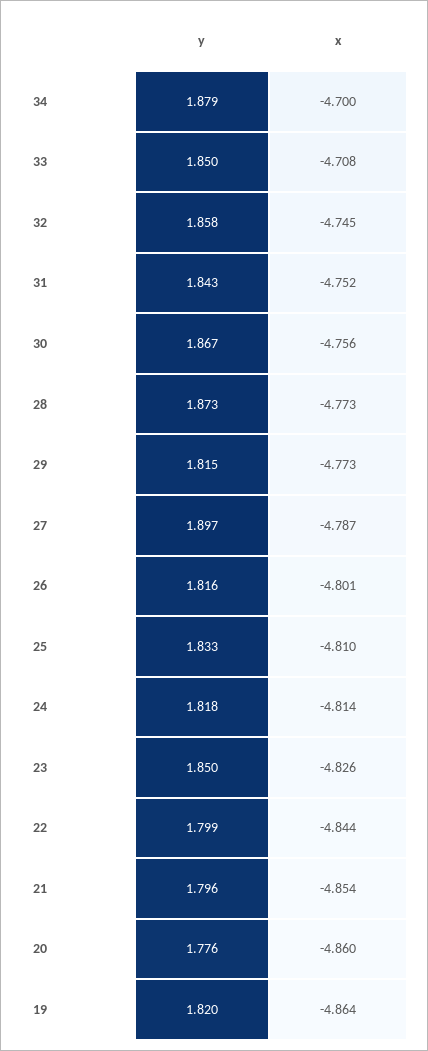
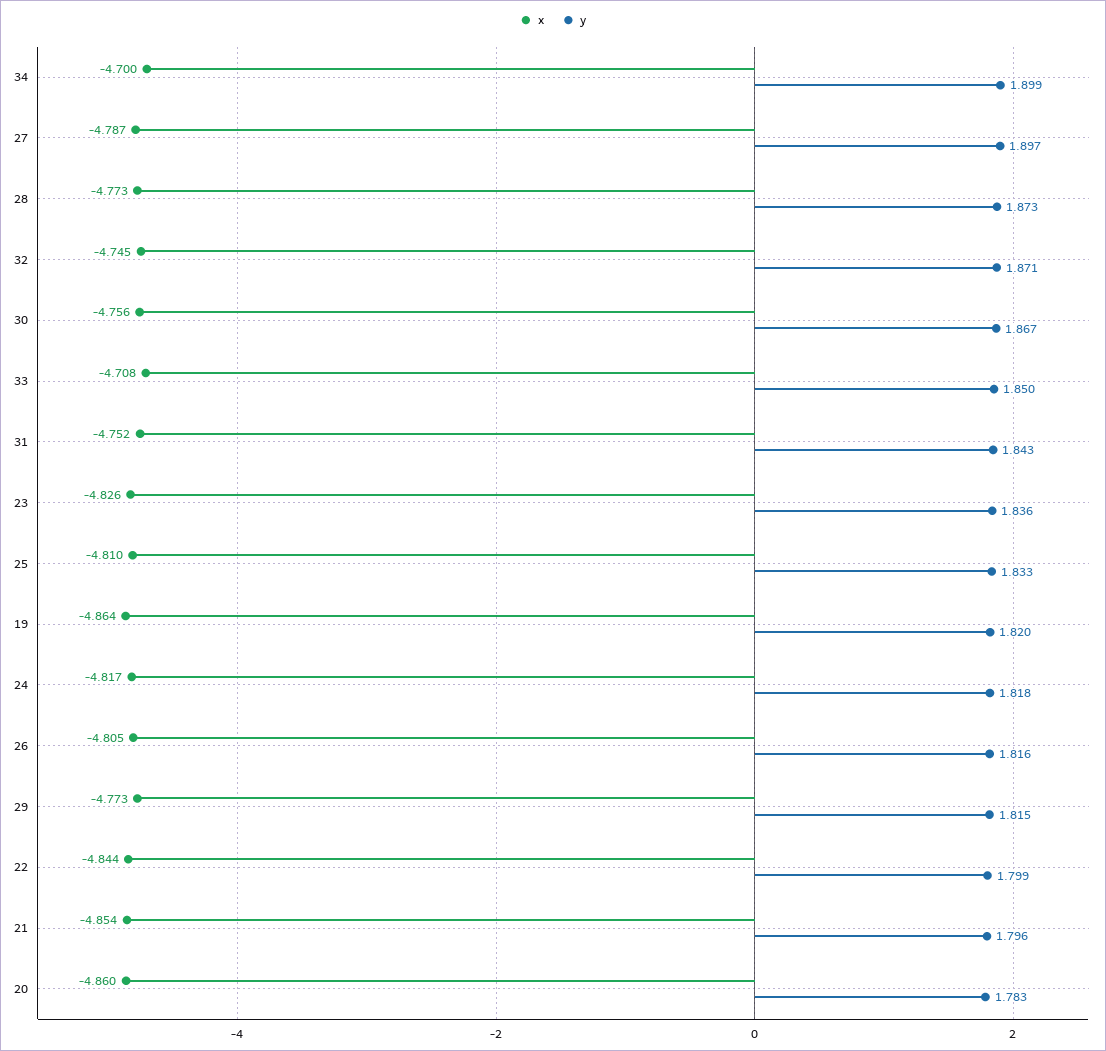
  {
    "y": {
-     "34": 1.879,
+     "34": 1.899,
      "33": 1.85,
-     "32": 1.858,
+     "32": 1.871,
      "31": 1.843,
      "30": 1.867,
      "28": 1.873,
      "29": 1.815,
      "27": 1.897,
      "26": 1.816,
      "25": 1.833,
      "24": 1.818,
-     "23": 1.85,
+     "23": 1.836,
      "22": 1.799,
      "21": 1.796,
-     "20": 1.776,
+     "20": 1.783,
      "19": 1.82
    },
    "x": {
      "34": -4.7,
      "33": -4.708,
      "32": -4.745,
      "31": -4.752,
      "30": -4.756,
      "28": -4.773,
      "29": -4.773,
      "27": -4.787,
-     "26": -4.801,
+     "26": -4.805,
      "25": -4.81,
-     "24": -4.814,
+     "24": -4.817,
      "23": -4.826,
      "22": -4.844,
      "21": -4.854,
      "20": -4.86,
      "19": -4.864
    }
  }

